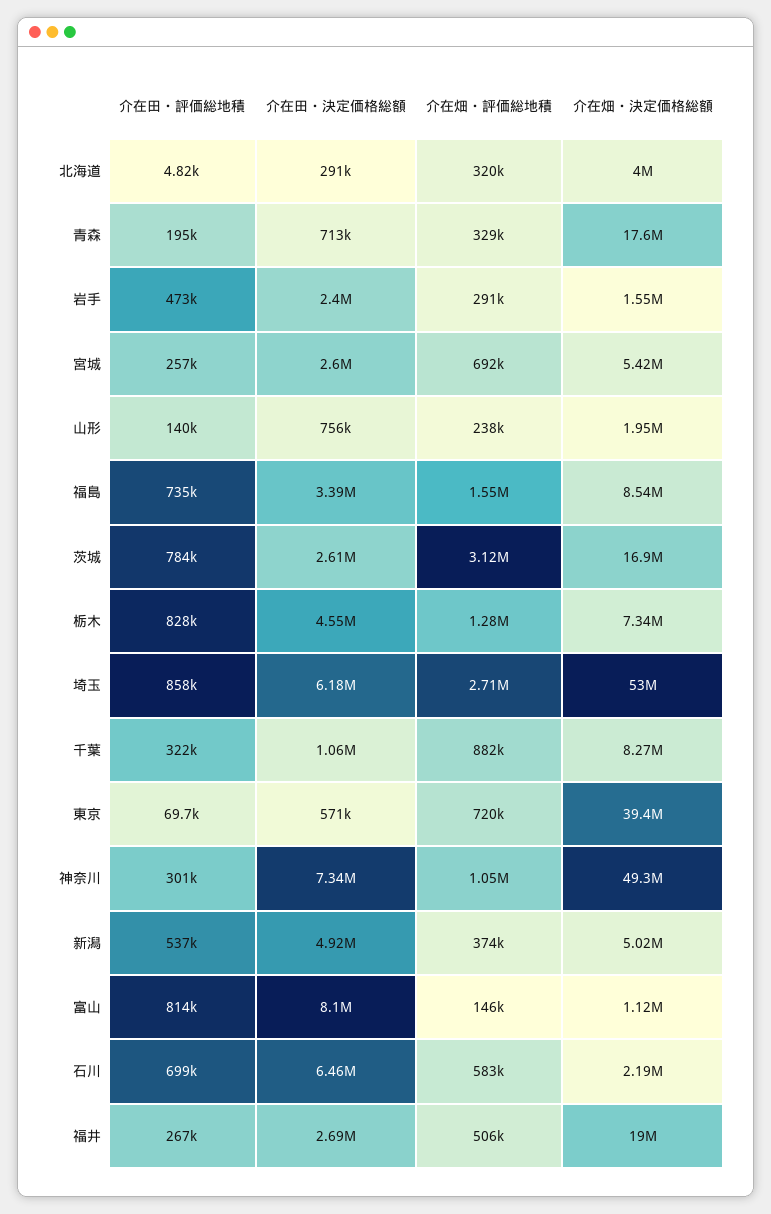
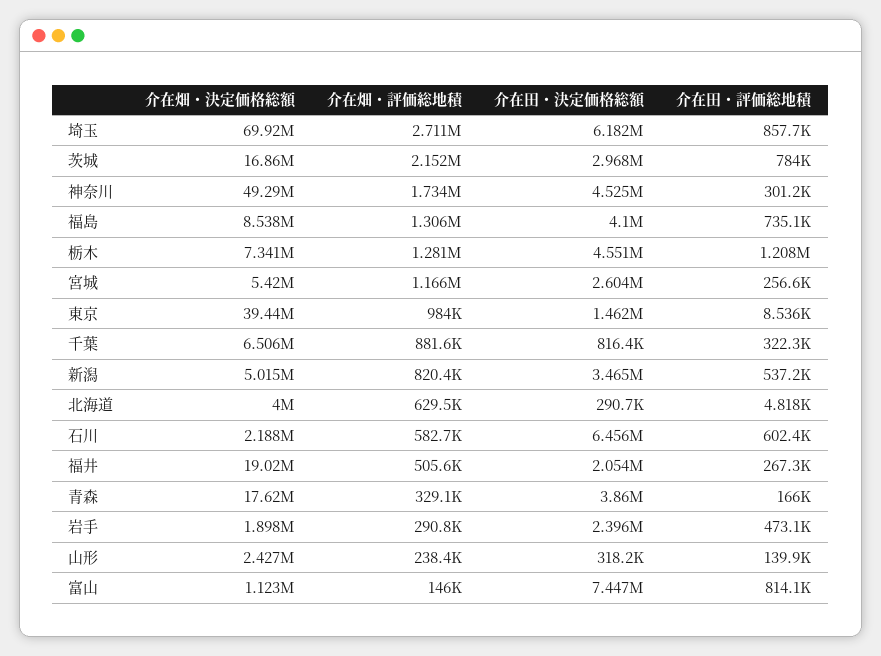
  {
    "介在田・評価総地積": {
      "北海道": 4818,
-     "青森": 195000,
+     "青森": 166000,
      "岩手": 473100,
      "宮城": 256600,
      "山形": 139900,
      "福島": 735100,
      "茨城": 784000,
-     "栃木": 828000,
+     "栃木": 1208000,
      "埼玉": 857700,
      "千葉": 322300,
-     "東京": 69700,
+     "東京": 8536,
      "神奈川": 301200,
      "新潟": 537200,
      "富山": 814100,
-     "石川": 699000,
+     "石川": 602400,
      "福井": 267300
    },
    "介在田・決定価格総額": {
      "北海道": 290700,
-     "青森": 713000,
+     "青森": 3860000,
      "岩手": 2396000,
      "宮城": 2604000,
-     "山形": 756000,
+     "山形": 318200,
-     "福島": 3390000,
+     "福島": 4100000,
-     "茨城": 2610000,
+     "茨城": 2968000,
      "栃木": 4551000,
      "埼玉": 6182000,
-     "千葉": 1060000,
+     "千葉": 816400,
-     "東京": 571000,
+     "東京": 1462000,
-     "神奈川": 7340000,
+     "神奈川": 4525000,
-     "新潟": 4920000,
+     "新潟": 3465000,
-     "富山": 8100000,
+     "富山": 7447000,
      "石川": 6456000,
-     "福井": 2690000
+     "福井": 2054000
    },
    "介在畑・評価総地積": {
-     "北海道": 320000,
+     "北海道": 629500,
      "青森": 329100,
      "岩手": 290800,
-     "宮城": 692000,
+     "宮城": 1166000,
      "山形": 238400,
-     "福島": 1550000,
+     "福島": 1306000,
-     "茨城": 3120000,
+     "茨城": 2152000,
      "栃木": 1281000,
      "埼玉": 2711000,
      "千葉": 881600,
-     "東京": 720000,
+     "東京": 984000,
-     "神奈川": 1050000,
+     "神奈川": 1734000,
-     "新潟": 374000,
+     "新潟": 820400,
      "富山": 146000,
      "石川": 582700,
      "福井": 505600
    },
    "介在畑・決定価格総額": {
      "北海道": 4000000,
      "青森": 17620000,
-     "岩手": 1550000,
+     "岩手": 1898000,
      "宮城": 5420000,
-     "山形": 1950000,
+     "山形": 2427000,
      "福島": 8538000,
      "茨城": 16860000,
      "栃木": 7341000,
-     "埼玉": 53000000,
+     "埼玉": 69920000,
-     "千葉": 8270000,
+     "千葉": 6506000,
      "東京": 39440000,
      "神奈川": 49290000,
      "新潟": 5015000,
      "富山": 1123000,
      "石川": 2188000,
      "福井": 19020000
    }
  }

